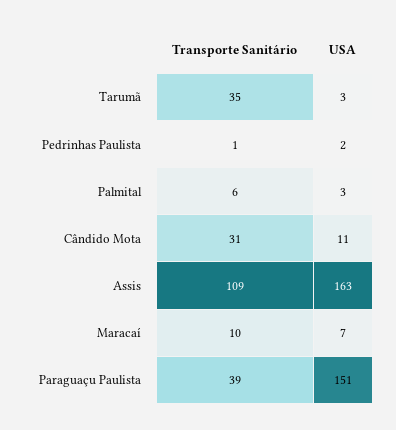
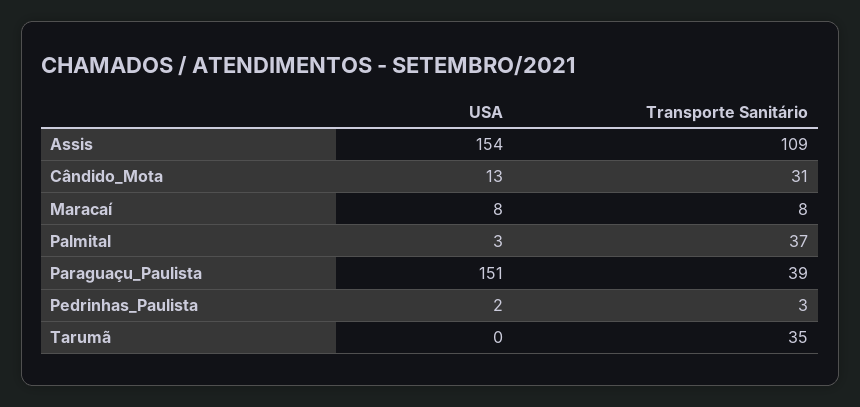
  {
    "Transporte Sanitário": {
      "Tarumã": 35,
-     "Pedrinhas Paulista": 1,
+     "Pedrinhas Paulista": 3,
-     "Palmital": 6,
+     "Palmital": 37,
      "Cândido Mota": 31,
      "Assis": 109,
-     "Maracaí": 10,
+     "Maracaí": 8,
      "Paraguaçu Paulista": 39
    },
    "USA": {
-     "Tarumã": 3,
+     "Tarumã": 0,
      "Pedrinhas Paulista": 2,
      "Palmital": 3,
-     "Cândido Mota": 11,
+     "Cândido Mota": 13,
-     "Assis": 163,
+     "Assis": 154,
-     "Maracaí": 7,
+     "Maracaí": 8,
      "Paraguaçu Paulista": 151
    }
  }

